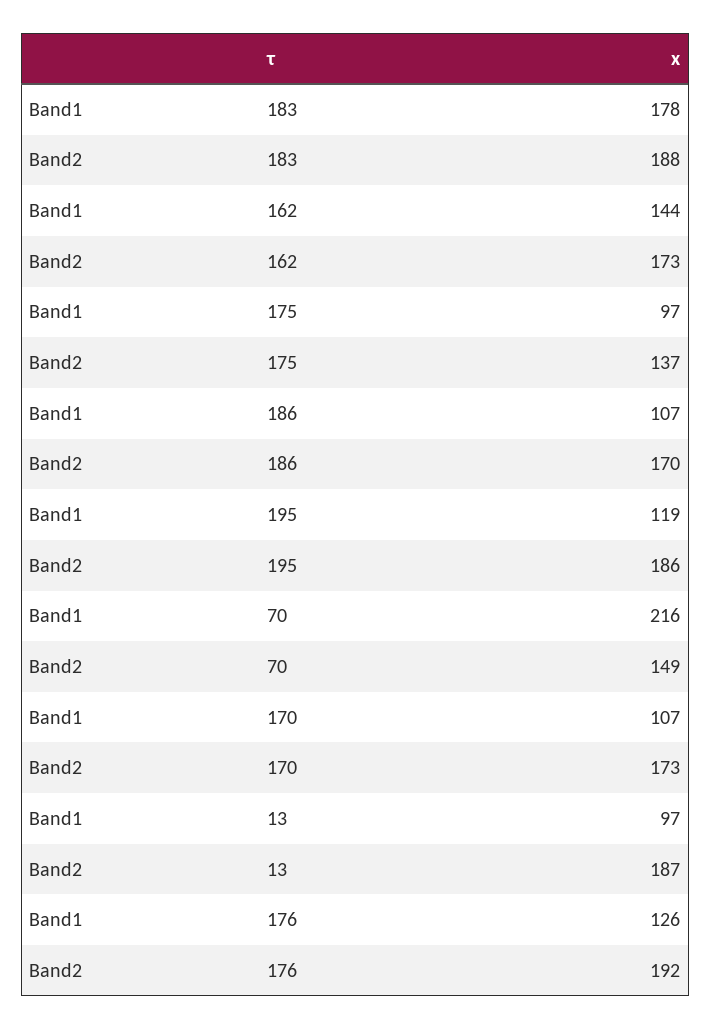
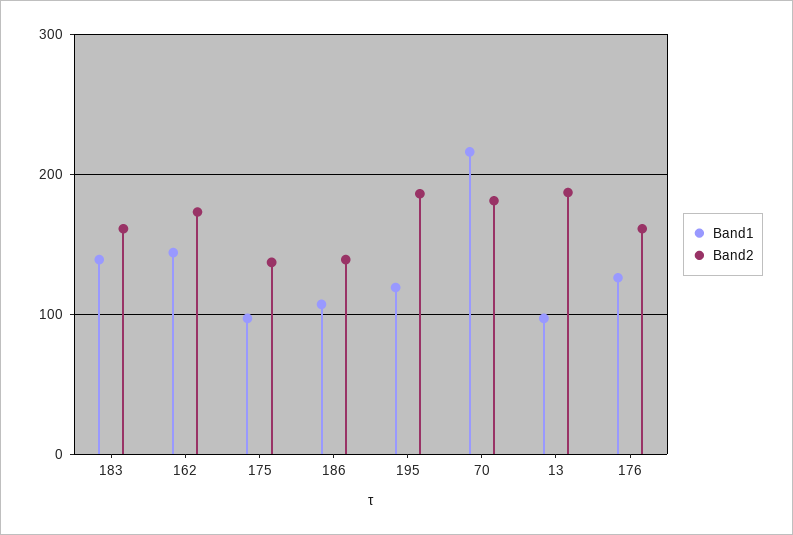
  {
    "Band1": {
-     "183": 178,
+     "183": 140,
      "162": 144,
      "175": 97,
      "186": 107,
      "195": 119,
      "70": 216,
-     "170": 107,
      "13": 97,
      "176": 126
    },
    "Band2": {
-     "183": 188,
+     "183": 160,
      "162": 173,
      "175": 137,
-     "186": 170,
+     "186": 140,
      "195": 186,
-     "70": 149,
+     "70": 180,
-     "170": 173,
      "13": 187,
-     "176": 192
+     "176": 160
    }
  }

